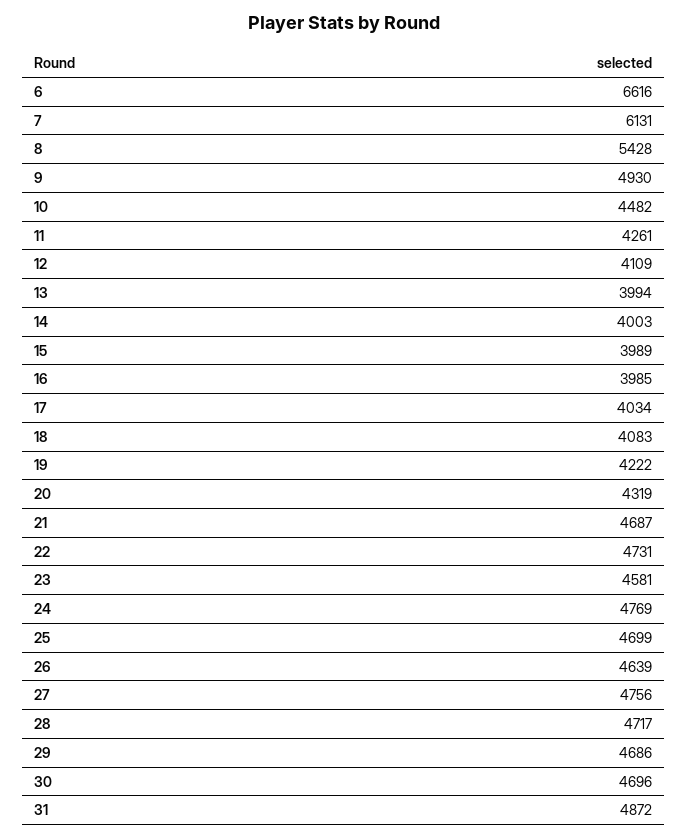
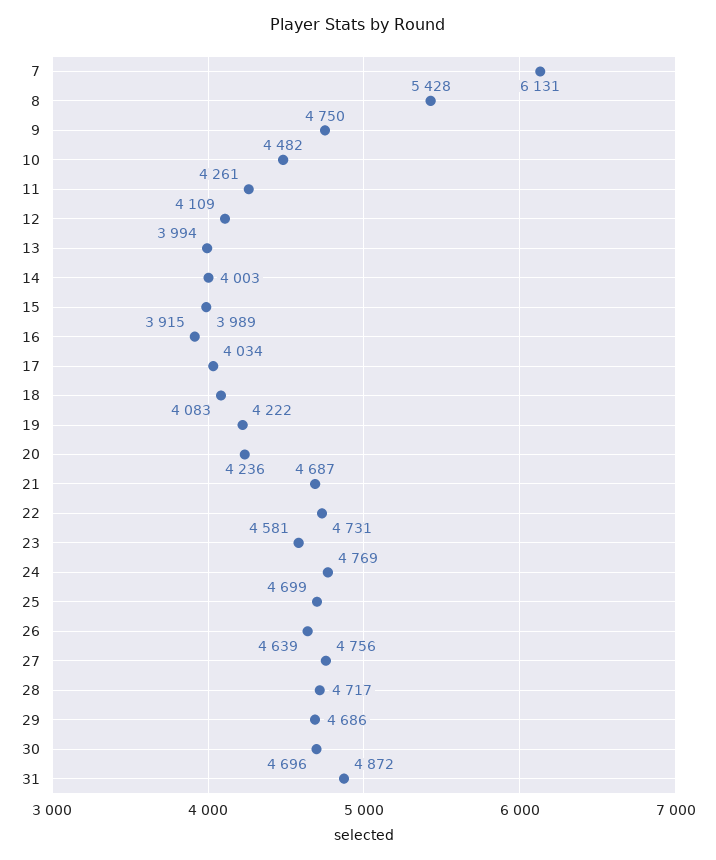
  {
-   "6": 6616,
    "7": 6131,
    "8": 5428,
-   "9": 4930,
+   "9": 4750,
    "10": 4482,
    "11": 4261,
    "12": 4109,
    "13": 3994,
    "14": 4003,
    "15": 3989,
-   "16": 3985,
+   "16": 3915,
    "17": 4034,
    "18": 4083,
    "19": 4222,
-   "20": 4319,
+   "20": 4236,
    "21": 4687,
    "22": 4731,
    "23": 4581,
    "24": 4769,
    "25": 4699,
    "26": 4639,
    "27": 4756,
    "28": 4717,
    "29": 4686,
    "30": 4696,
    "31": 4872
  }

